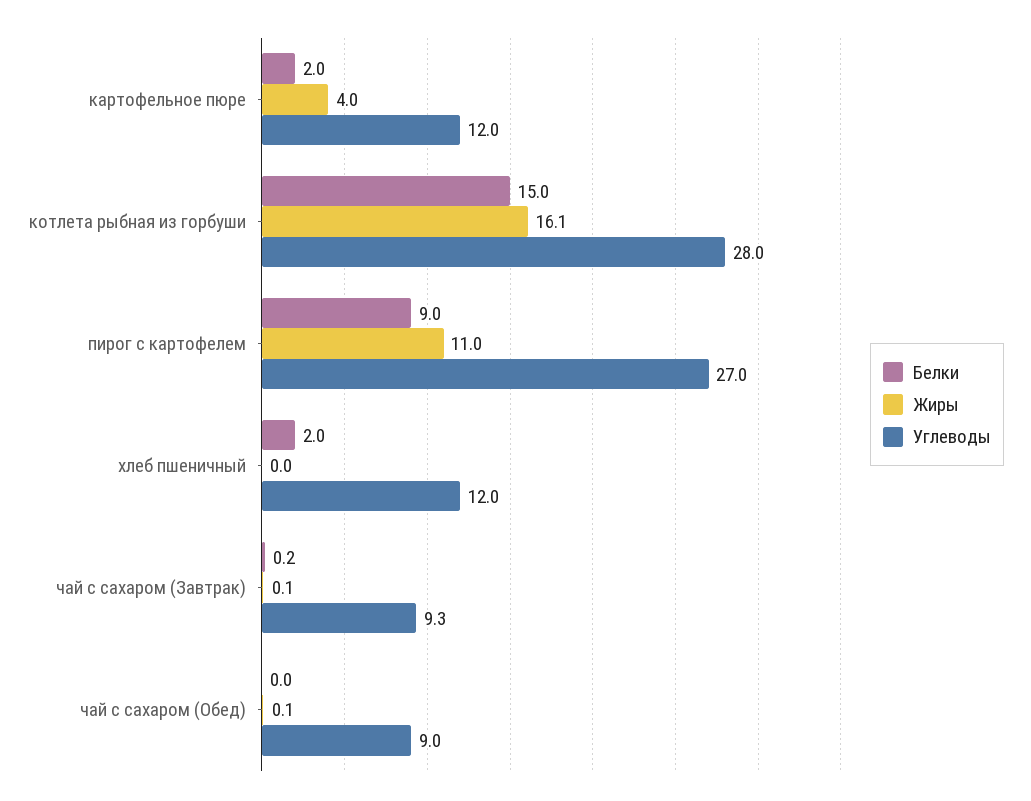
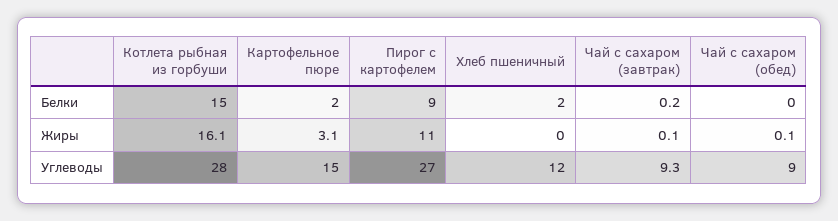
  {
    "Белки": {
      "картофельное пюре": 2,
      "котлета рыбная из горбуши": 15,
      "пирог с картофелем": 9,
      "хлеб пшеничный": 2,
      "чай с сахаром (Завтрак)": 0.2,
      "чай с сахаром (Обед)": 0
    },
    "Жиры": {
-     "картофельное пюре": 4,
+     "картофельное пюре": 3.1,
      "котлета рыбная из горбуши": 16.1,
      "пирог с картофелем": 11,
      "хлеб пшеничный": 0,
      "чай с сахаром (Завтрак)": 0.1,
      "чай с сахаром (Обед)": 0.1
    },
    "Углеводы": {
-     "картофельное пюре": 12,
+     "картофельное пюре": 15,
      "котлета рыбная из горбуши": 28,
      "пирог с картофелем": 27,
      "хлеб пшеничный": 12,
      "чай с сахаром (Завтрак)": 9.3,
      "чай с сахаром (Обед)": 9
    }
  }

